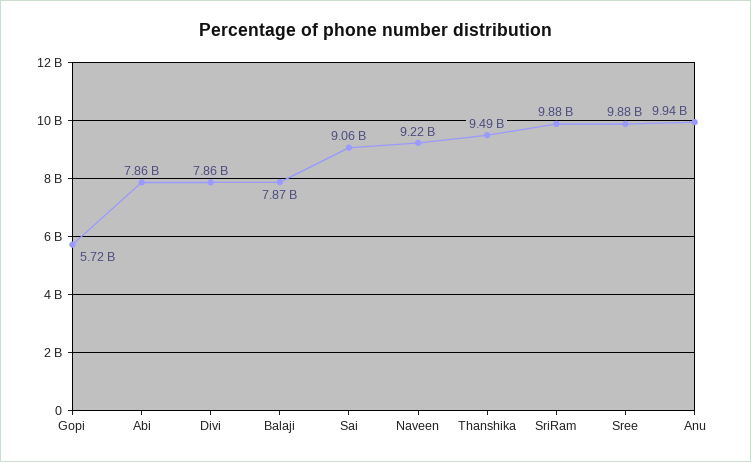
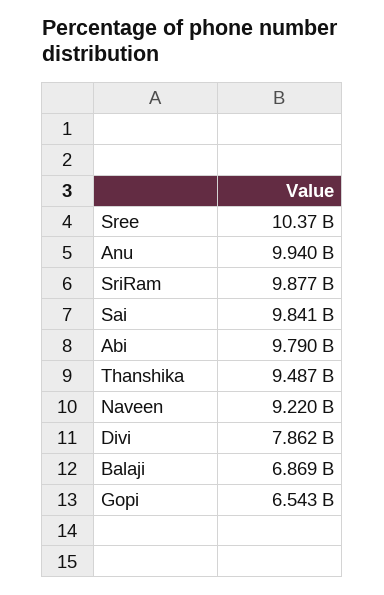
  {
-   "Gopi": 5720000000,
+   "Gopi": 6543000000,
-   "Abi": 7860000000,
+   "Abi": 9790000000,
    "Divi": 7862000000,
-   "Balaji": 7870000000,
+   "Balaji": 6869000000,
-   "Sai": 9060000000,
+   "Sai": 9841000000,
    "Naveen": 9220000000,
    "Thanshika": 9487000000,
    "SriRam": 9877000000,
-   "Sree": 9880000000,
+   "Sree": 10370000000,
    "Anu": 9940000000
  }

